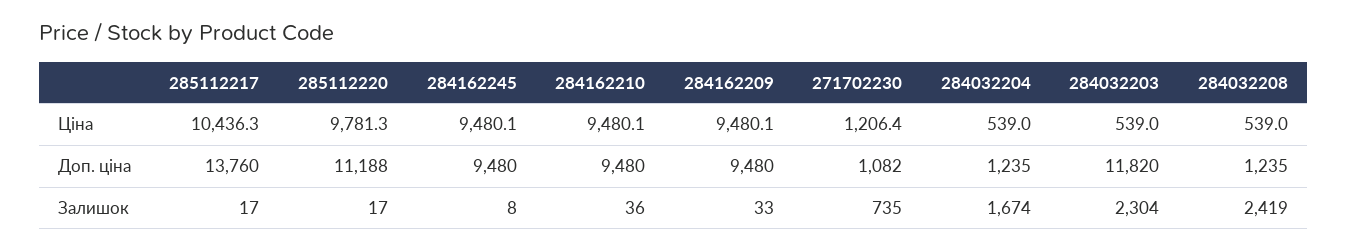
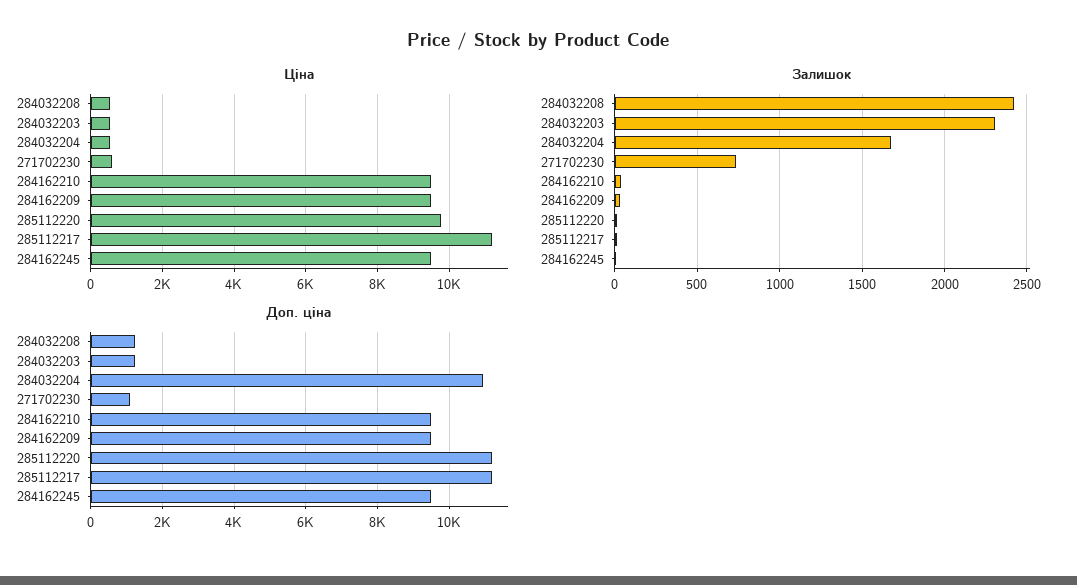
  {
    "Ціна": {
-     "285112217": 10436.3,
+     "285112217": 11200,
      "285112220": 9781.3,
      "284162245": 9480.1,
      "284162210": 9480.1,
      "284162209": 9480.1,
-     "271702230": 1206.4,
+     "271702230": 600,
      "284032204": 539,
      "284032203": 539,
      "284032208": 539
    },
    "Доп. ціна": {
-     "285112217": 13760,
+     "285112217": 11200,
      "285112220": 11188,
      "284162245": 9480,
      "284162210": 9480,
      "284162209": 9480,
      "271702230": 1082,
-     "284032204": 1235,
+     "284032204": 11000,
-     "284032203": 11820,
+     "284032203": 1200,
      "284032208": 1235
    },
    "Залишок": {
      "285112217": 17,
      "285112220": 17,
      "284162245": 8,
      "284162210": 36,
      "284162209": 33,
      "271702230": 735,
      "284032204": 1674,
      "284032203": 2304,
      "284032208": 2419
    }
  }

